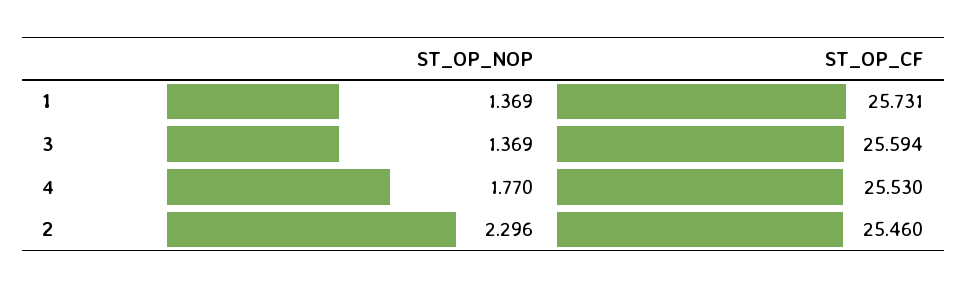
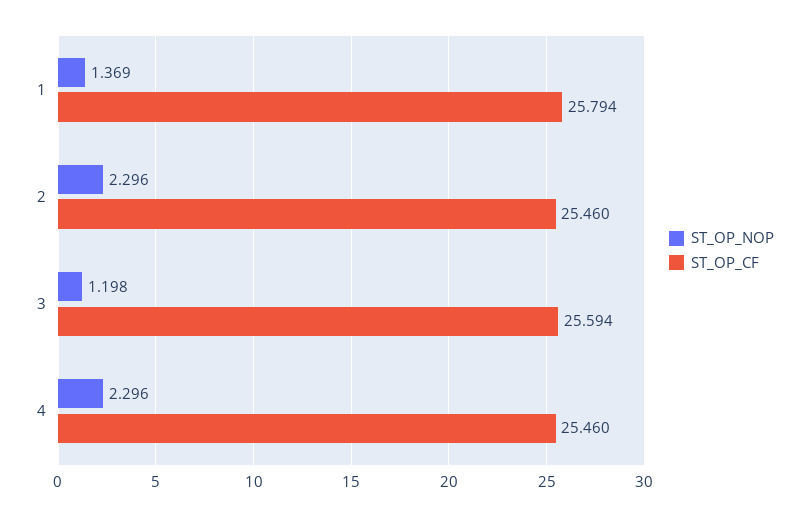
  {
    "ST_OP_NOP": {
      "1": 1.369,
-     "3": 1.369,
+     "3": 1.198,
-     "4": 1.77,
+     "4": 2.296,
      "2": 2.296
    },
    "ST_OP_CF": {
-     "1": 25.731,
+     "1": 25.794,
      "3": 25.594,
-     "4": 25.53,
+     "4": 25.46,
      "2": 25.46
    }
  }

